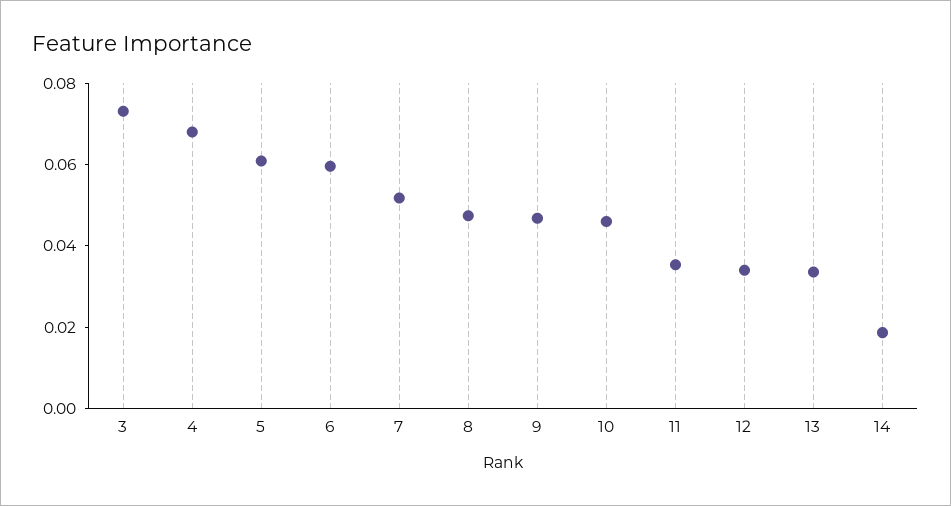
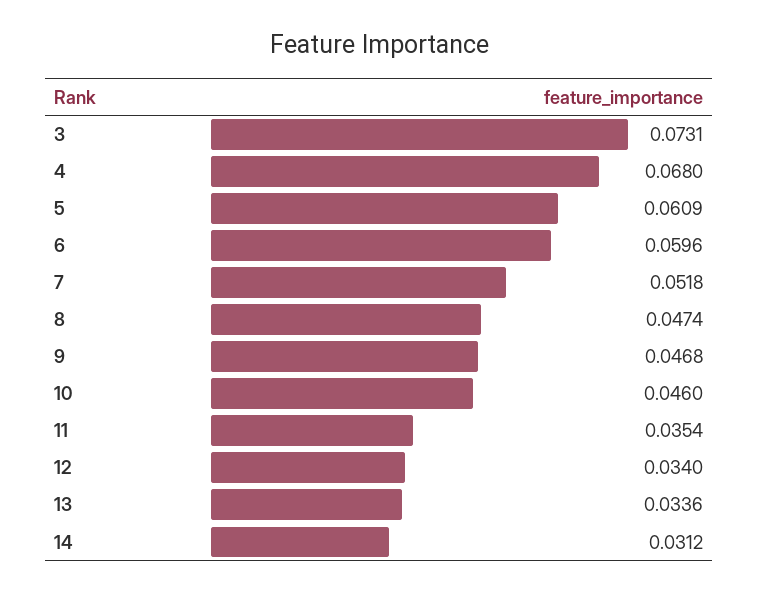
  {
    "3": 0.0731,
    "4": 0.068,
    "5": 0.0609,
    "6": 0.0596,
    "7": 0.0518,
    "8": 0.0474,
    "9": 0.0468,
    "10": 0.046,
    "11": 0.0354,
    "12": 0.034,
    "13": 0.0336,
-   "14": 0.02
+   "14": 0.0312
  }

